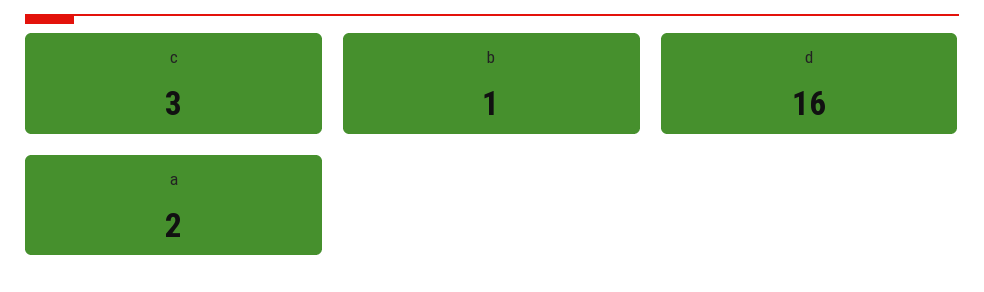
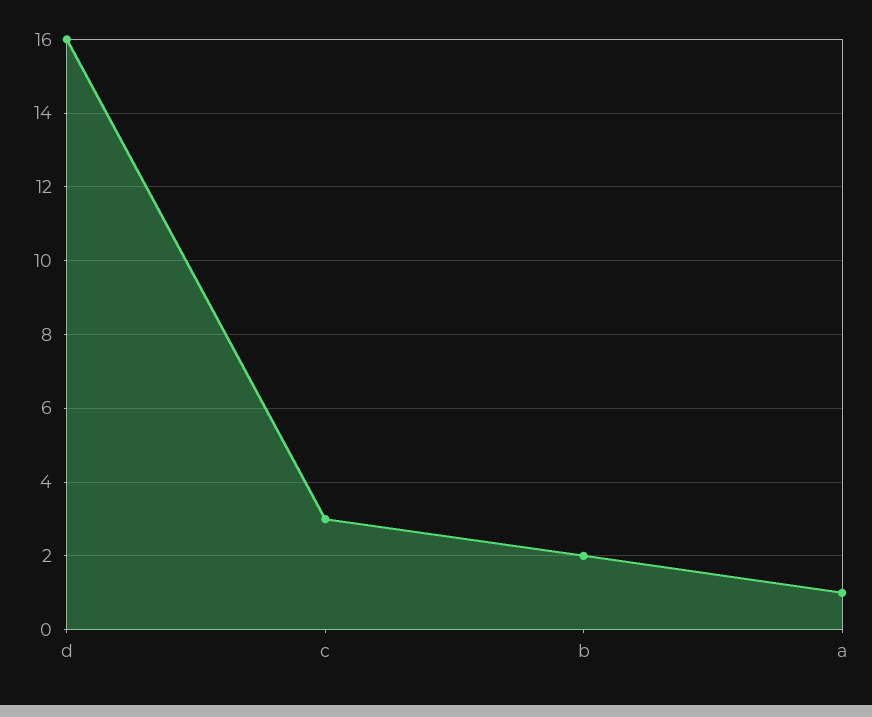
  {
    "c": 3,
-   "b": 1,
+   "b": 2,
    "d": 16,
-   "a": 2
+   "a": 1
  }

